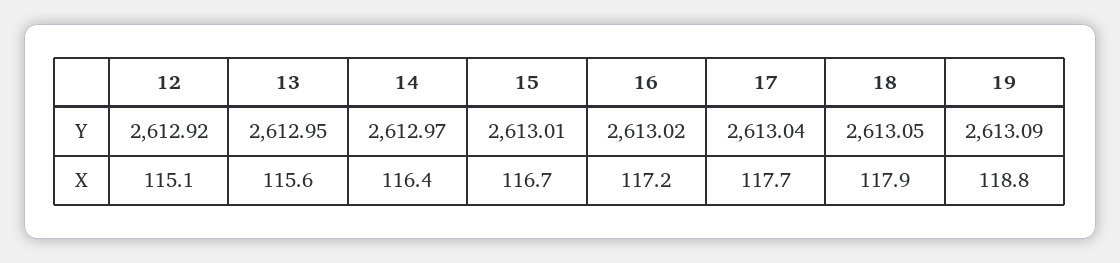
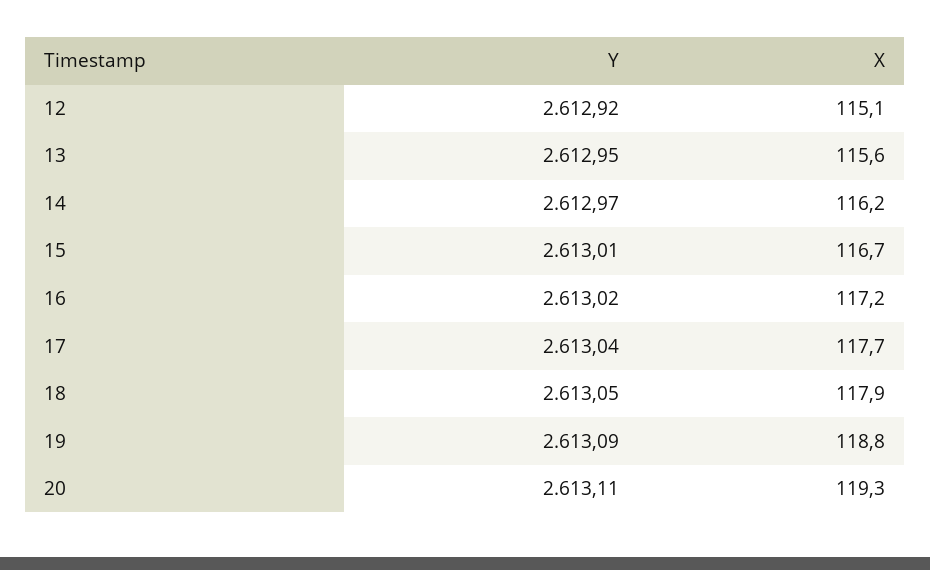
  {
    "12": {
      "Y": 2612.92,
      "X": 115.1
    },
    "13": {
      "Y": 2612.95,
      "X": 115.6
    },
    "14": {
      "Y": 2612.97,
-     "X": 116.4
+     "X": 116.2
    },
    "15": {
      "Y": 2613.01,
      "X": 116.7
    },
    "16": {
      "Y": 2613.02,
      "X": 117.2
    },
    "17": {
      "Y": 2613.04,
      "X": 117.7
    },
    "18": {
      "Y": 2613.05,
      "X": 117.9
    },
    "19": {
      "Y": 2613.09,
      "X": 118.8
-   }
+   },
+   "20": {
+     "Y": 2613.11,
+     "X": 119.3
+   }
  }

